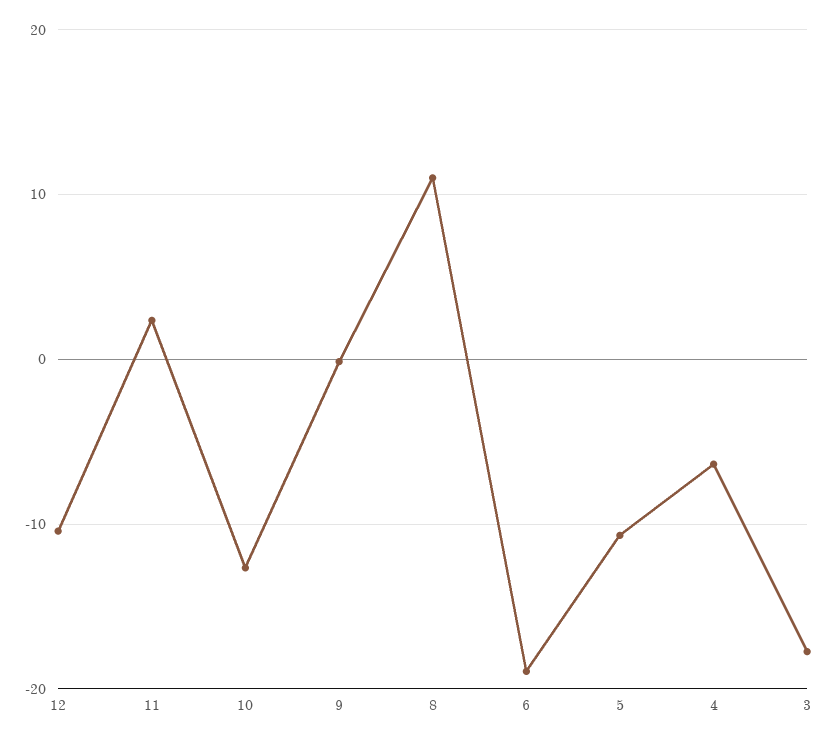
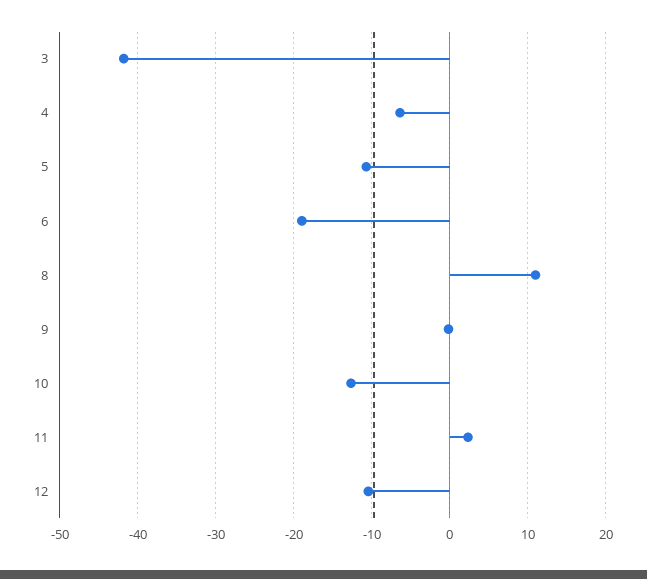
  {
    "12": -10,
    "11": 2,
    "10": -13,
    "9": 0,
    "8": 11,
    "6": -19,
    "5": -11,
    "4": -6,
-   "3": -18
+   "3": -42
  }

